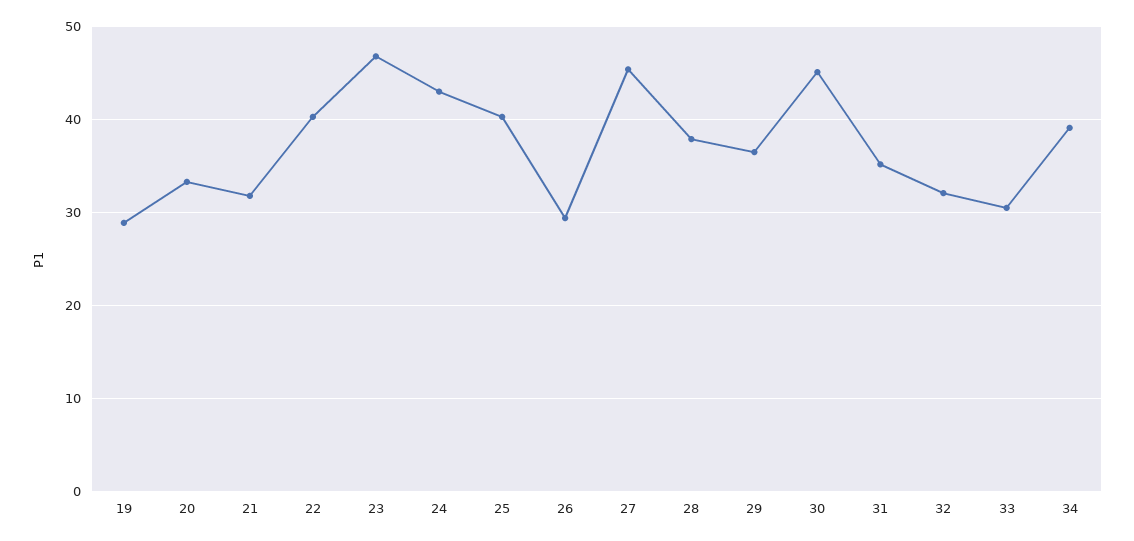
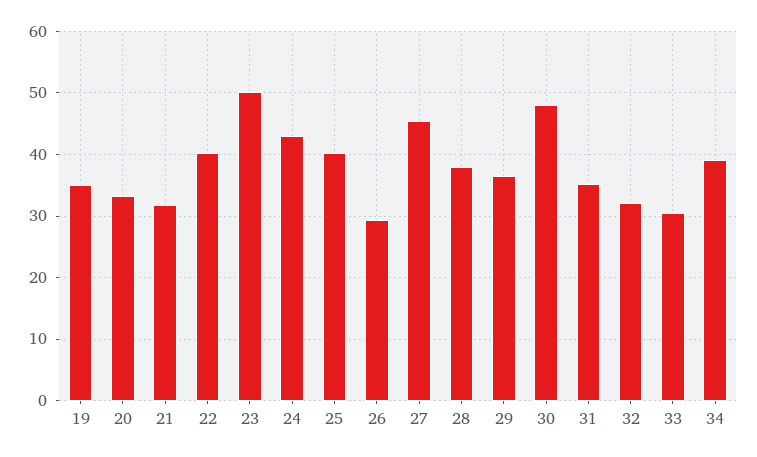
  {
-   "19": 29,
+   "19": 35,
    "20": 33,
    "21": 32,
    "22": 40,
-   "23": 47,
+   "23": 50,
    "24": 43,
    "25": 40,
    "26": 29,
    "27": 45,
    "28": 38,
    "29": 37,
-   "30": 45,
+   "30": 48,
    "31": 35,
    "32": 32,
    "33": 31,
    "34": 39
  }

